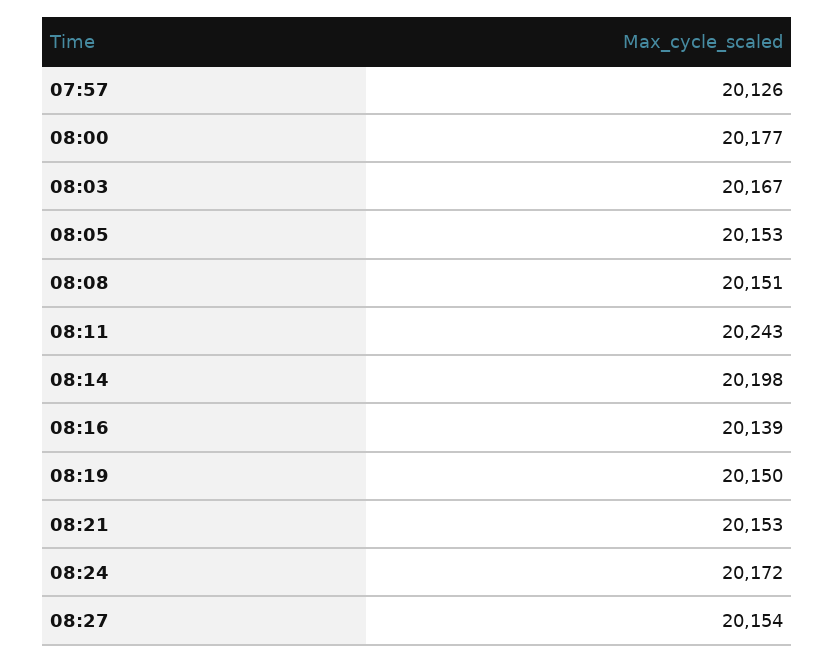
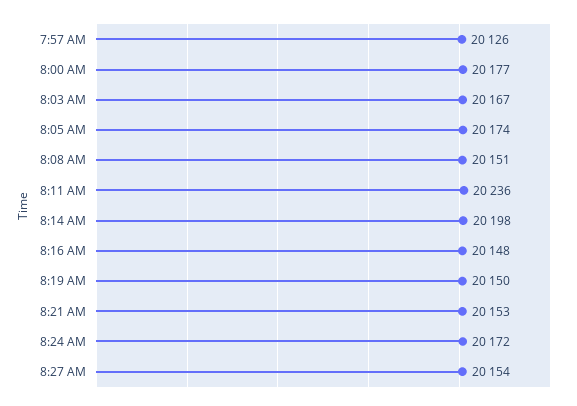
  {
    "07:57": 20126,
    "08:00": 20177,
    "08:03": 20167,
-   "08:05": 20153,
+   "08:05": 20174,
    "08:08": 20151,
-   "08:11": 20243,
+   "08:11": 20236,
    "08:14": 20198,
-   "08:16": 20139,
+   "08:16": 20148,
    "08:19": 20150,
    "08:21": 20153,
    "08:24": 20172,
    "08:27": 20154
  }

